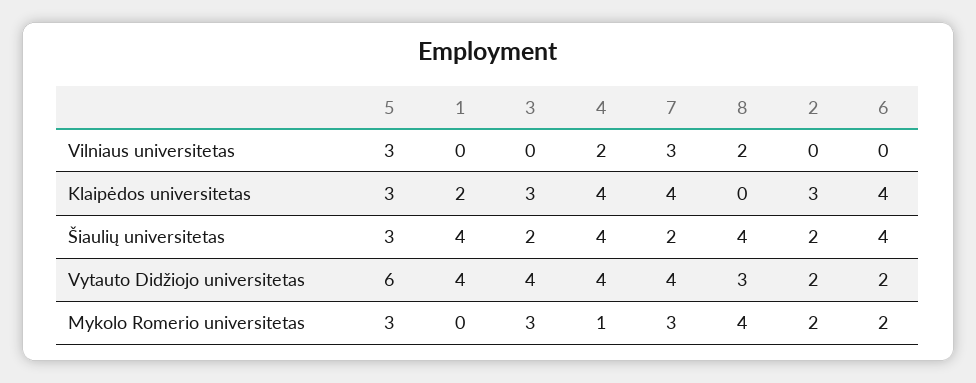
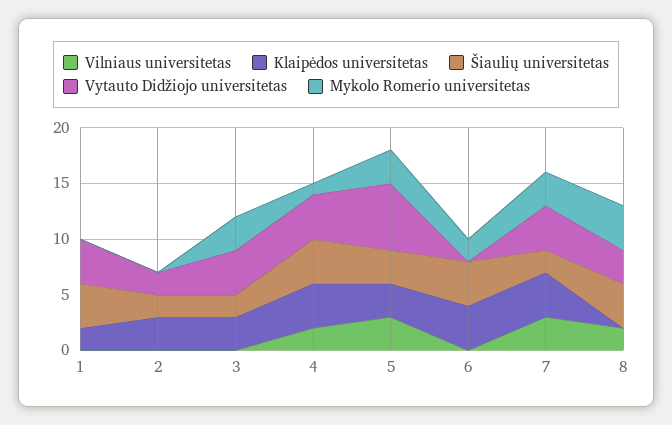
  {
    "Vilniaus universitetas": {
      "5": 3,
      "1": 0,
      "3": 0,
      "4": 2,
      "7": 3,
      "8": 2,
      "2": 0,
      "6": 0
    },
    "Klaipėdos universitetas": {
      "5": 3,
      "1": 2,
      "3": 3,
      "4": 4,
      "7": 4,
      "8": 0,
      "2": 3,
      "6": 4
    },
    "Šiaulių universitetas": {
      "5": 3,
      "1": 4,
      "3": 2,
      "4": 4,
      "7": 2,
      "8": 4,
      "2": 2,
      "6": 4
    },
    "Vytauto Didžiojo universitetas": {
      "5": 6,
      "1": 4,
      "3": 4,
      "4": 4,
      "7": 4,
      "8": 3,
      "2": 2,
-     "6": 2
+     "6": 0
    },
    "Mykolo Romerio universitetas": {
      "5": 3,
      "1": 0,
      "3": 3,
      "4": 1,
      "7": 3,
      "8": 4,
-     "2": 2,
+     "2": 0,
      "6": 2
    }
  }

